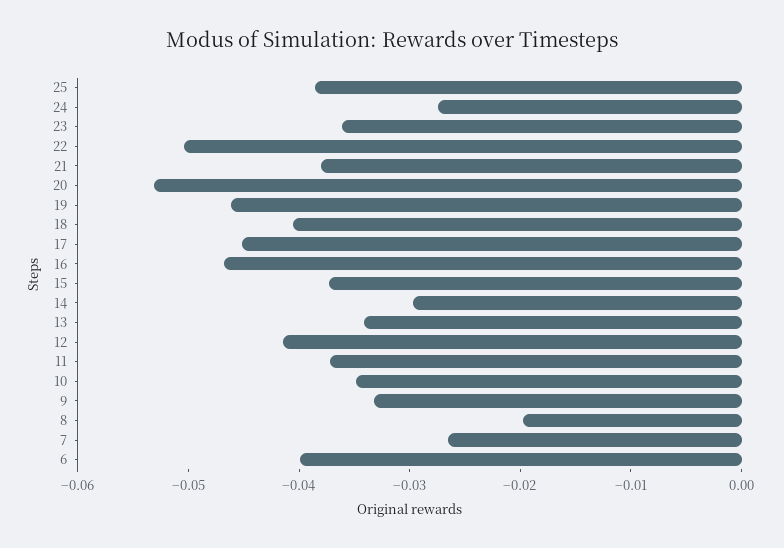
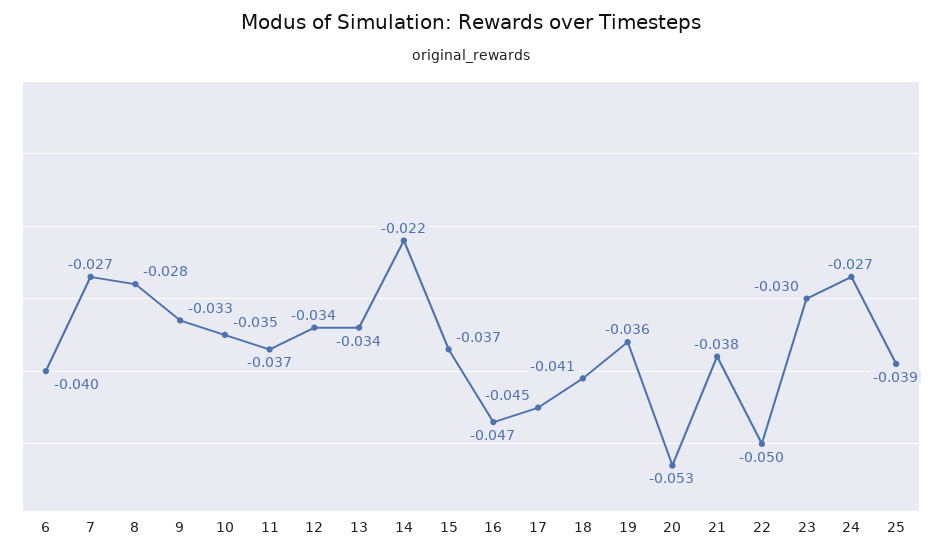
  {
    "25": -0.039,
    "24": -0.027,
-   "23": -0.036,
+   "23": -0.03,
    "22": -0.05,
    "21": -0.038,
    "20": -0.053,
-   "19": -0.046,
+   "19": -0.036,
    "18": -0.041,
    "17": -0.045,
    "16": -0.047,
    "15": -0.037,
-   "14": -0.03,
+   "14": -0.022,
    "13": -0.034,
-   "12": -0.042,
+   "12": -0.034,
    "11": -0.037,
    "10": -0.035,
    "9": -0.033,
-   "8": -0.02,
+   "8": -0.028,
    "7": -0.027,
    "6": -0.04
  }

